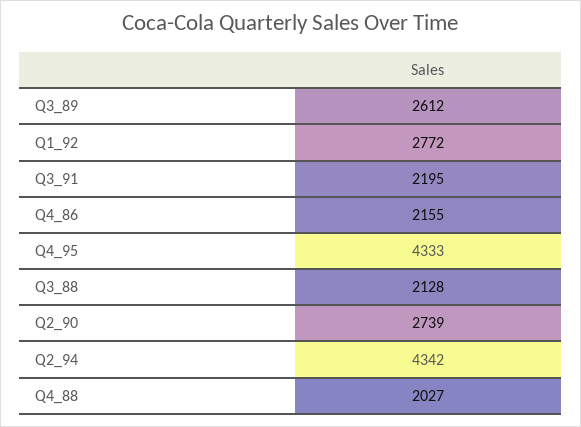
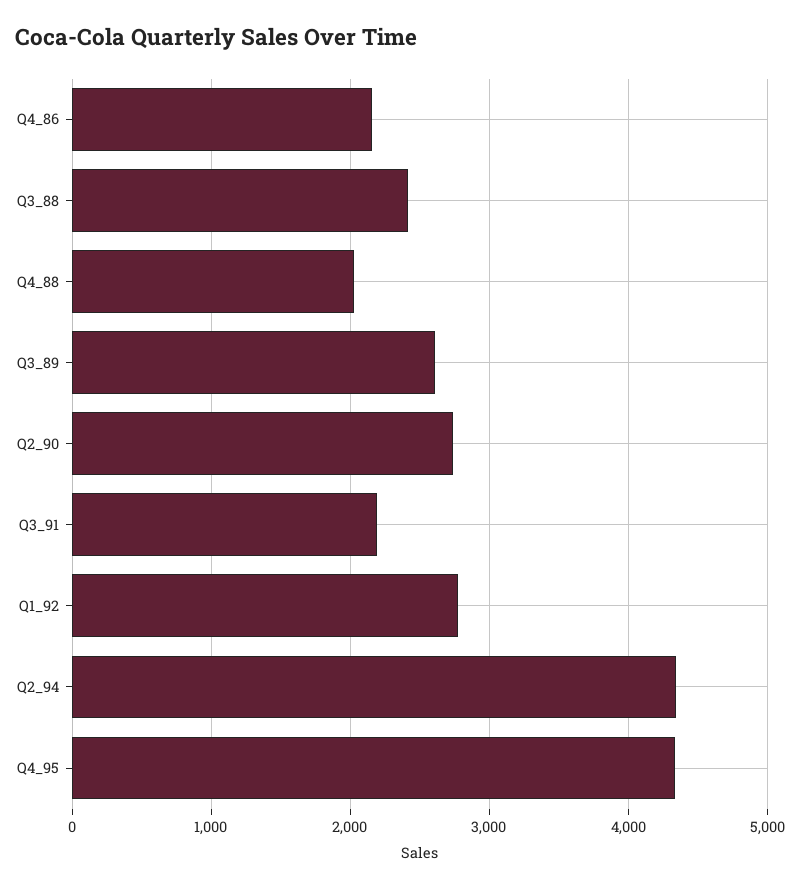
  {
    "Q3_89": 2612,
    "Q1_92": 2772,
    "Q3_91": 2195,
    "Q4_86": 2155,
    "Q4_95": 4333,
-   "Q3_88": 2128,
+   "Q3_88": 2400,
    "Q2_90": 2739,
    "Q2_94": 4342,
    "Q4_88": 2027
  }

